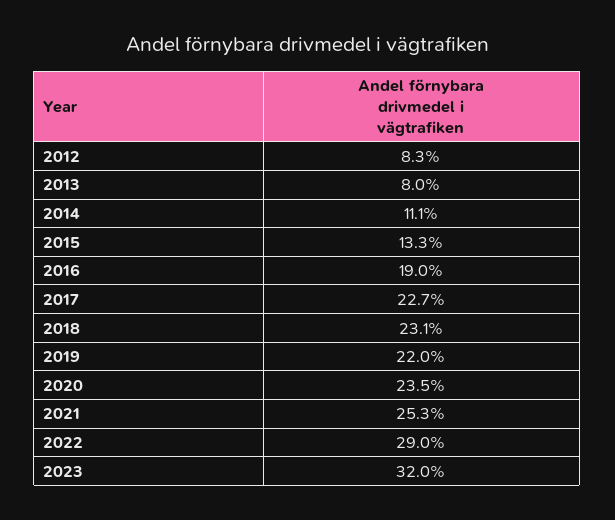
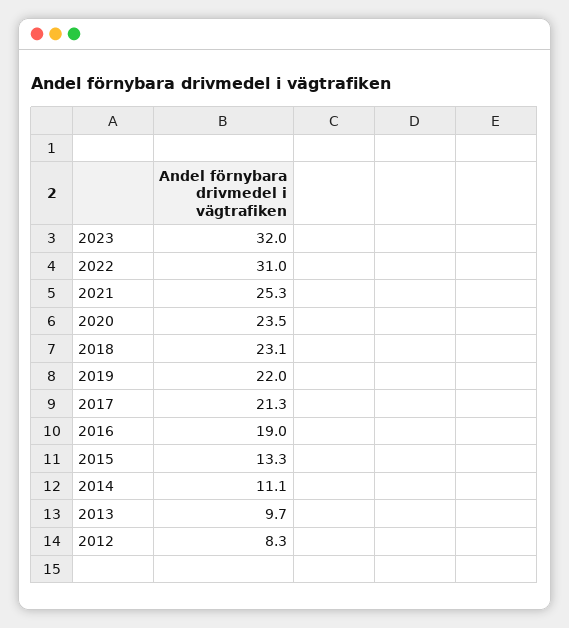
  {
    "2012": 8.3,
-   "2013": 8,
+   "2013": 9.7,
    "2014": 11.1,
    "2015": 13.3,
    "2016": 19,
-   "2017": 22.7,
+   "2017": 21.3,
    "2018": 23.1,
    "2019": 22,
    "2020": 23.5,
    "2021": 25.3,
-   "2022": 29,
+   "2022": 31,
    "2023": 32
  }

